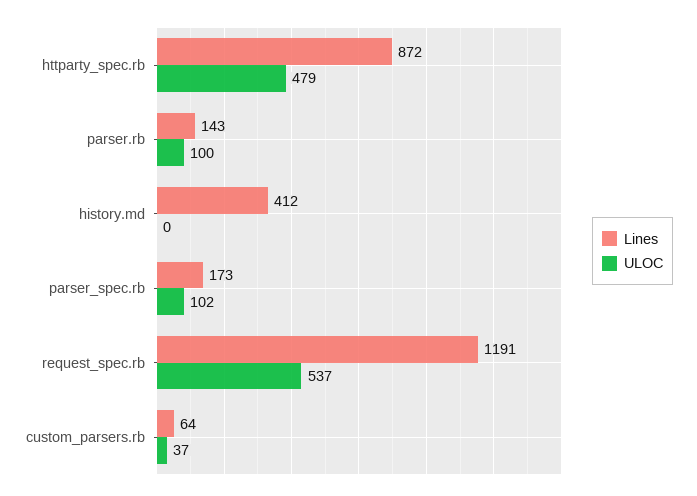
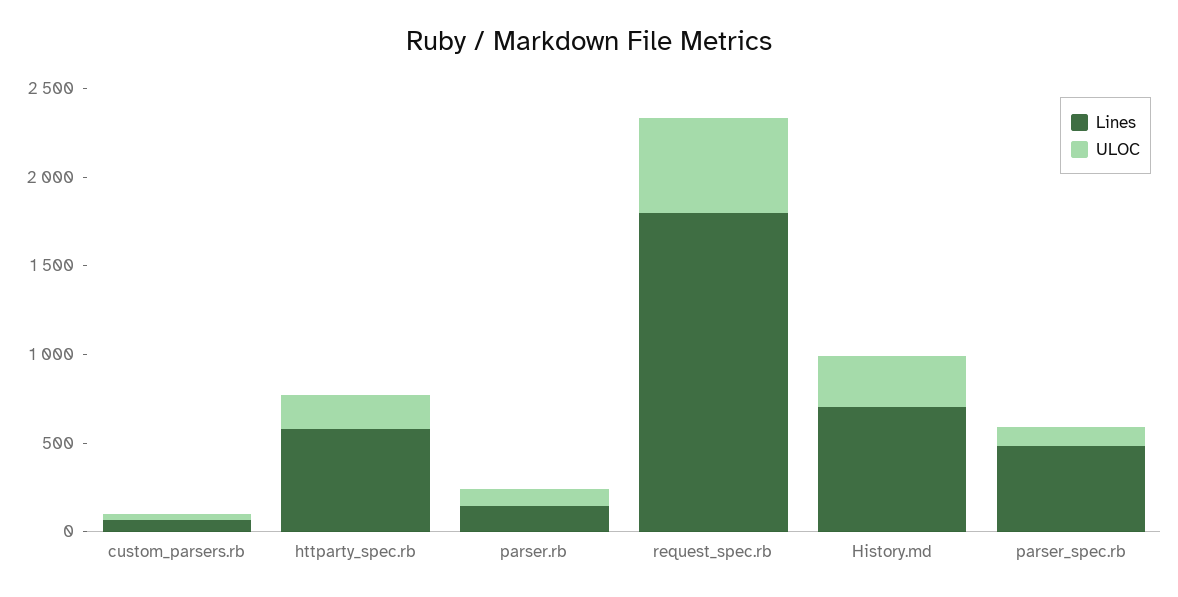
  {
    "Lines": {
-     "httparty_spec.rb": 872,
+     "httparty_spec.rb": 600,
      "parser.rb": 143,
-     "history.md": 412,
+     "history.md": 700,
-     "parser_spec.rb": 173,
+     "parser_spec.rb": 500,
-     "request_spec.rb": 1191,
+     "request_spec.rb": 1800,
      "custom_parsers.rb": 64
    },
    "ULOC": {
-     "httparty_spec.rb": 479,
+     "httparty_spec.rb": 200,
      "parser.rb": 100,
-     "history.md": 0,
+     "history.md": 300,
      "parser_spec.rb": 102,
      "request_spec.rb": 537,
      "custom_parsers.rb": 37
    }
  }

